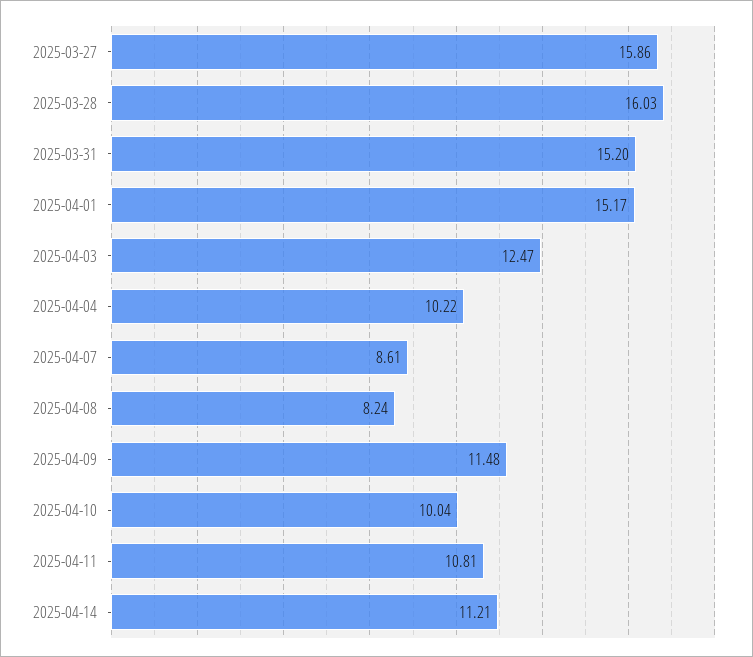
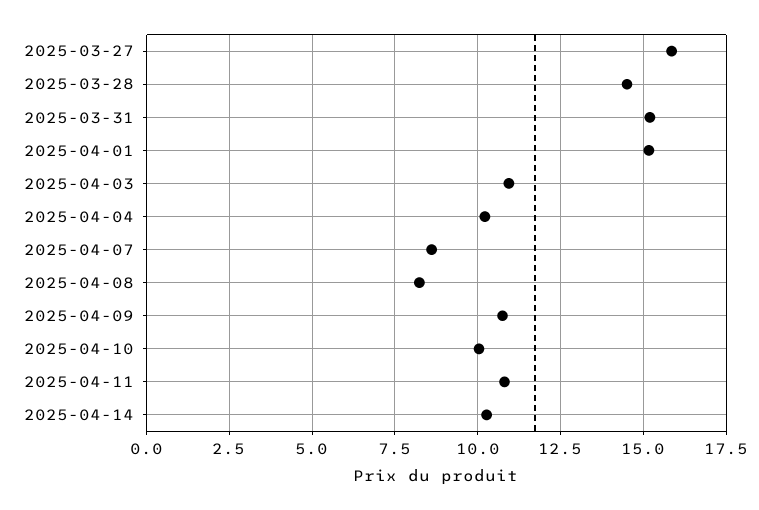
  {
    "2025-03-27": 15.86,
-   "2025-03-28": 16.03,
+   "2025-03-28": 14.5,
    "2025-03-31": 15.2,
    "2025-04-01": 15.17,
-   "2025-04-03": 12.47,
+   "2025-04-03": 11,
    "2025-04-04": 10.22,
    "2025-04-07": 8.61,
    "2025-04-08": 8.24,
-   "2025-04-09": 11.48,
+   "2025-04-09": 10.75,
    "2025-04-10": 10.04,
    "2025-04-11": 10.81,
-   "2025-04-14": 11.21
+   "2025-04-14": 10.25
  }

